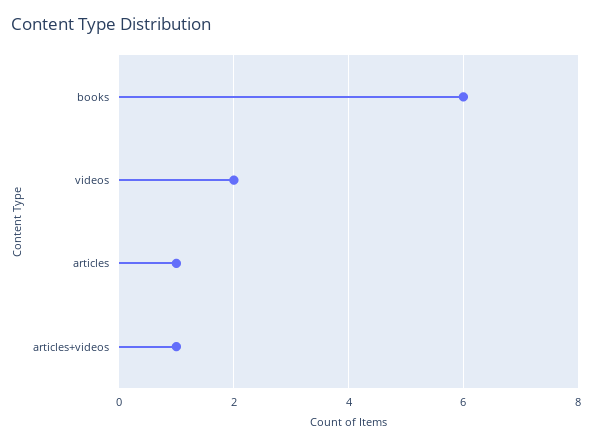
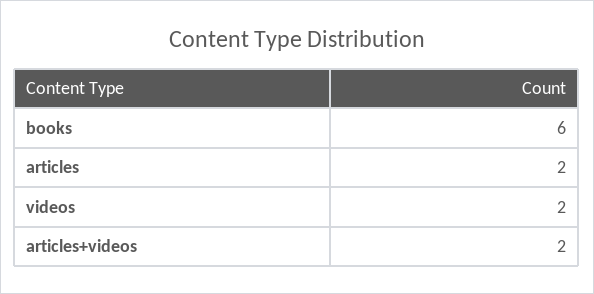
  {
    "books": 6,
    "videos": 2,
-   "articles": 1,
+   "articles": 2,
-   "articles+videos": 1
+   "articles+videos": 2
  }

